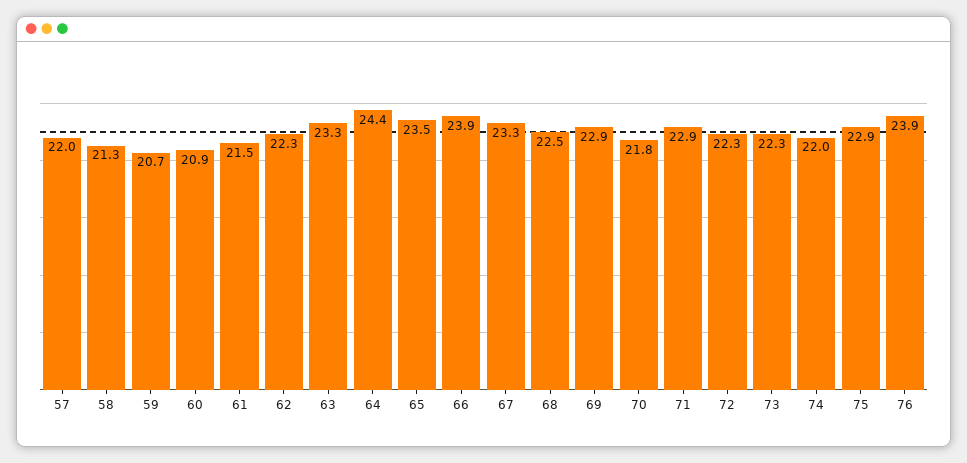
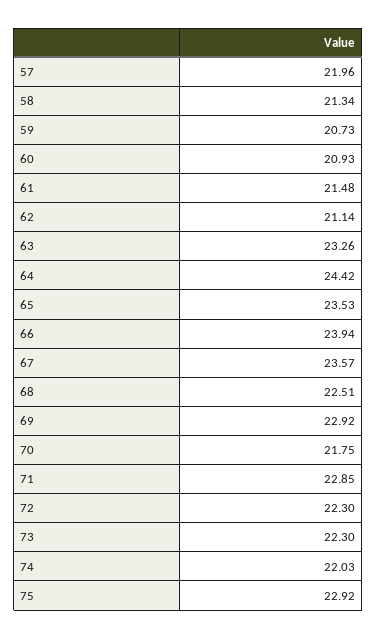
  {
    "57": 21.96,
    "58": 21.34,
    "59": 20.73,
    "60": 20.93,
    "61": 21.48,
-   "62": 22.3,
+   "62": 21.14,
    "63": 23.26,
    "64": 24.42,
    "65": 23.53,
    "66": 23.94,
-   "67": 23.3,
+   "67": 23.57,
    "68": 22.51,
    "69": 22.92,
    "70": 21.75,
    "71": 22.85,
    "72": 22.3,
    "73": 22.3,
    "74": 22.03,
-   "75": 22.92,
+   "75": 22.92
-   "76": 23.9
  }

